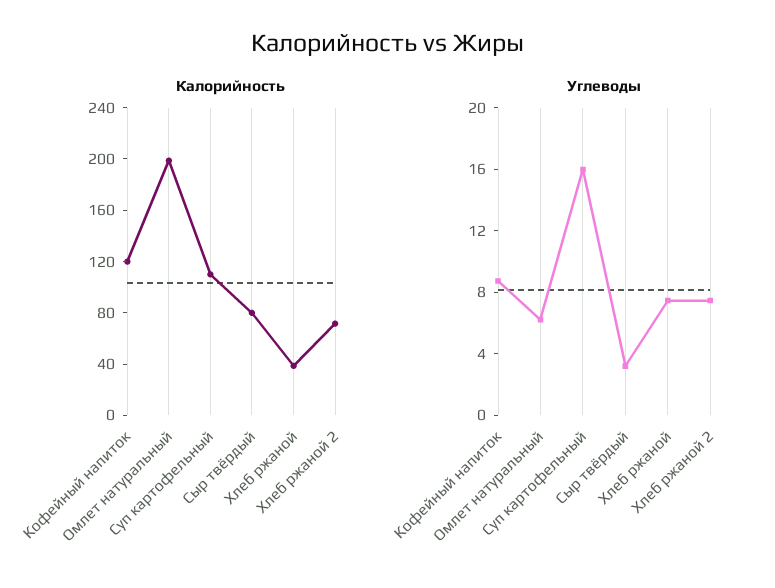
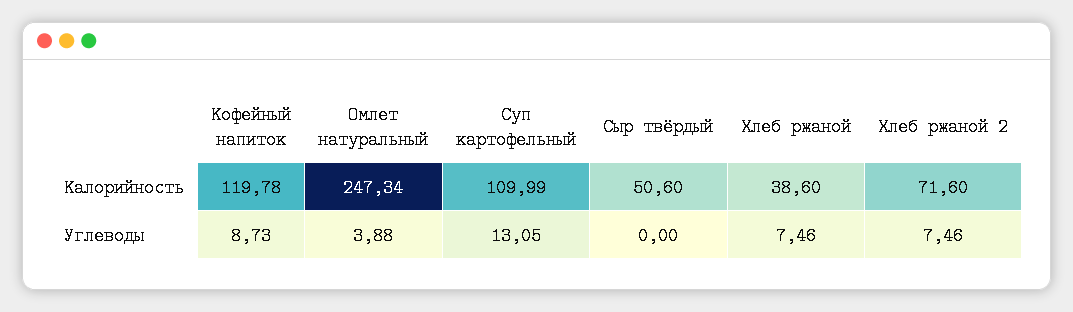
  {
    "Калорийность": {
      "Кофейный напиток": 119.78,
-     "Омлет натуральный": 200,
+     "Омлет натуральный": 247.34,
      "Суп картофельный": 109.99,
-     "Сыр твёрдый": 80,
+     "Сыр твёрдый": 50.6,
      "Хлеб ржаной": 38.6,
      "Хлеб ржаной 2": 71.6
    },
    "Углеводы": {
      "Кофейный напиток": 8.73,
-     "Омлет натуральный": 6,
+     "Омлет натуральный": 3.88,
-     "Суп картофельный": 16,
+     "Суп картофельный": 13.05,
-     "Сыр твёрдый": 3,
+     "Сыр твёрдый": 0,
      "Хлеб ржаной": 7.46,
      "Хлеб ржаной 2": 7.46
    }
  }

